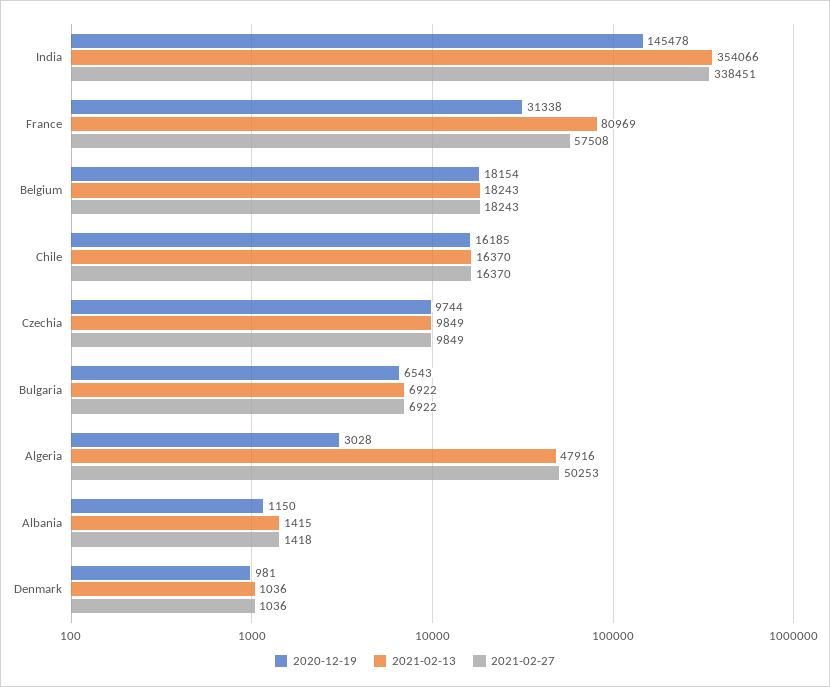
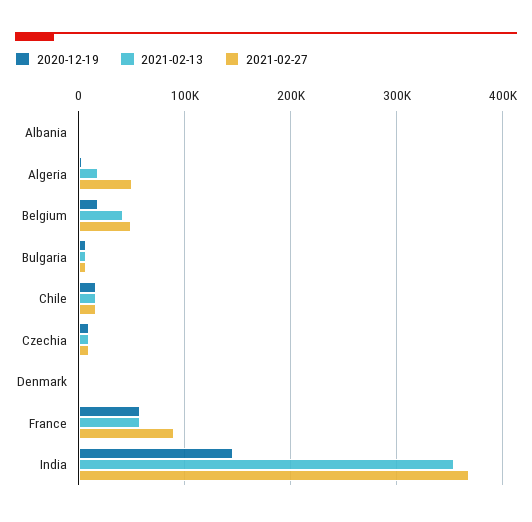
  {
    "2020-12-19": {
      "India": 145478,
-     "France": 31338,
+     "France": 60000,
      "Belgium": 18154,
      "Chile": 16185,
      "Czechia": 9744,
      "Bulgaria": 6543,
      "Algeria": 3028,
      "Albania": 1150,
      "Denmark": 981
    },
    "2021-02-13": {
      "India": 354066,
-     "France": 80969,
+     "France": 60000,
-     "Belgium": 18243,
+     "Belgium": 40000,
      "Chile": 16370,
      "Czechia": 9849,
      "Bulgaria": 6922,
-     "Algeria": 47916,
+     "Algeria": 20000,
      "Albania": 1415,
      "Denmark": 1036
    },
    "2021-02-27": {
-     "India": 338451,
+     "India": 370000,
-     "France": 57508,
+     "France": 90000,
-     "Belgium": 18243,
+     "Belgium": 50000,
      "Chile": 16370,
      "Czechia": 9849,
      "Bulgaria": 6922,
      "Algeria": 50253,
      "Albania": 1418,
      "Denmark": 1036
    }
  }

